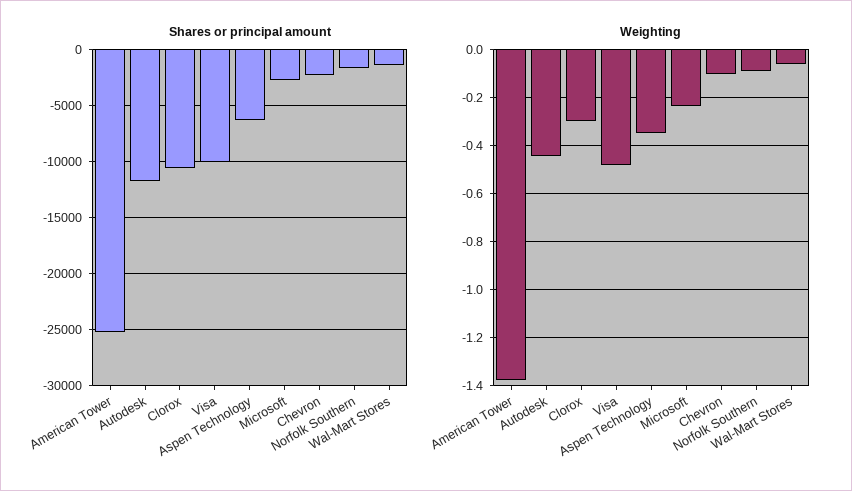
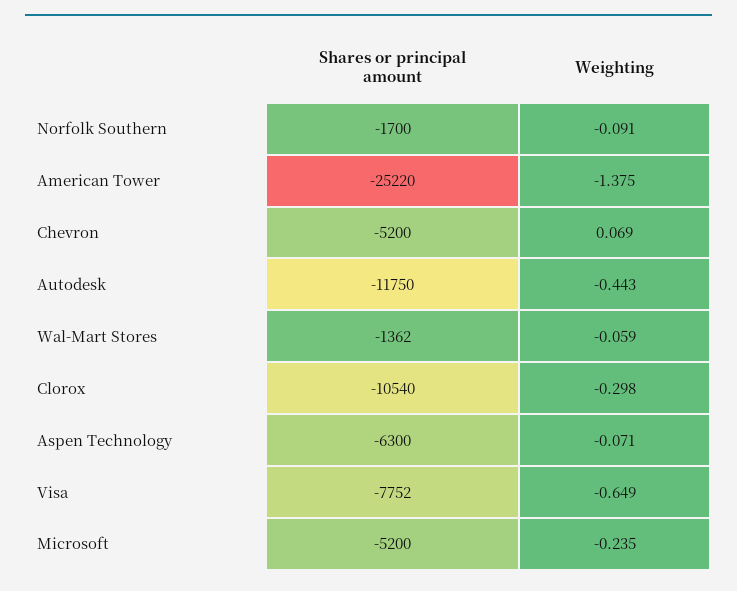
  {
    "Shares or principal amount": {
      "American Tower": -25220,
      "Autodesk": -11750,
      "Clorox": -10540,
-     "Visa": -10000,
+     "Visa": -7752,
      "Aspen Technology": -6300,
-     "Microsoft": -3000,
+     "Microsoft": -5200,
-     "Chevron": -2000,
+     "Chevron": -5200,
      "Norfolk Southern": -1700,
      "Wal-Mart Stores": -1362
    },
    "Weighting": {
      "American Tower": -1.375,
      "Autodesk": -0.443,
      "Clorox": -0.298,
-     "Visa": -0.475,
+     "Visa": -0.649,
-     "Aspen Technology": -0.35,
+     "Aspen Technology": -0.071,
      "Microsoft": -0.235,
-     "Chevron": -0.1,
+     "Chevron": 0.069,
      "Norfolk Southern": -0.091,
      "Wal-Mart Stores": -0.059
    }
  }

